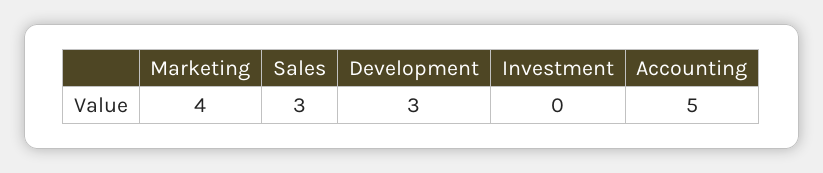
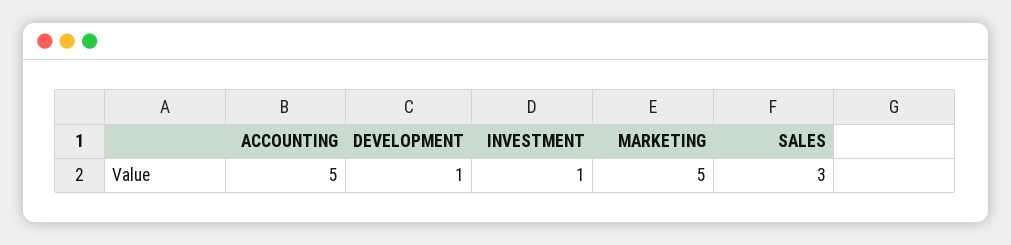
  {
-   "Marketing": 4,
+   "Marketing": 5,
    "Sales": 3,
-   "Development": 3,
+   "Development": 1,
-   "Investment": 0,
+   "Investment": 1,
    "Accounting": 5
  }

